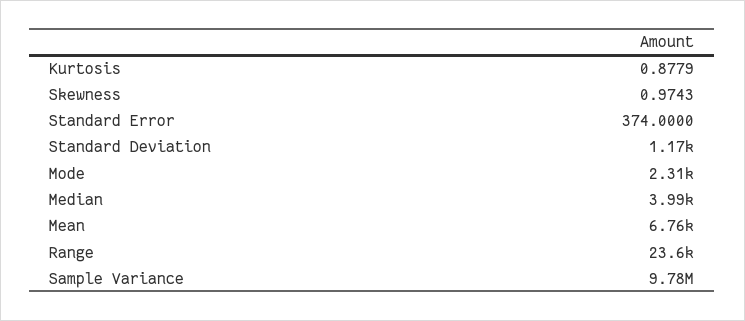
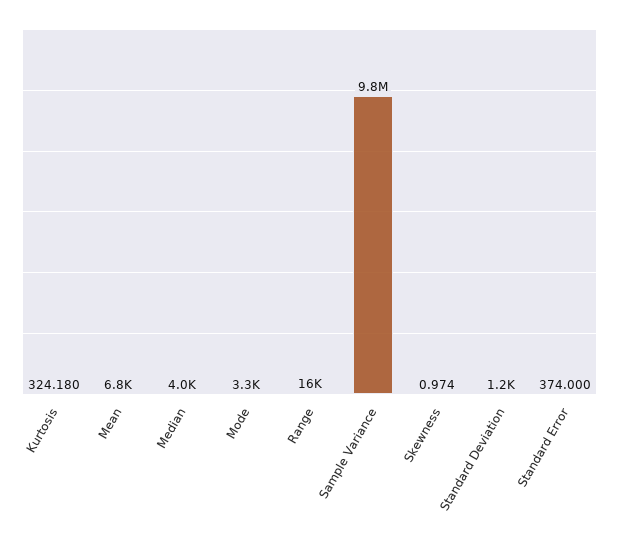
  {
-   "Kurtosis": 0.8779,
+   "Kurtosis": 324.18,
    "Skewness": 0.9743,
    "Standard Error": 374,
    "Standard Deviation": 1170,
-   "Mode": 2310,
+   "Mode": 3300,
    "Median": 3990,
    "Mean": 6760,
-   "Range": 23600,
+   "Range": 16000,
    "Sample Variance": 9780000
  }

